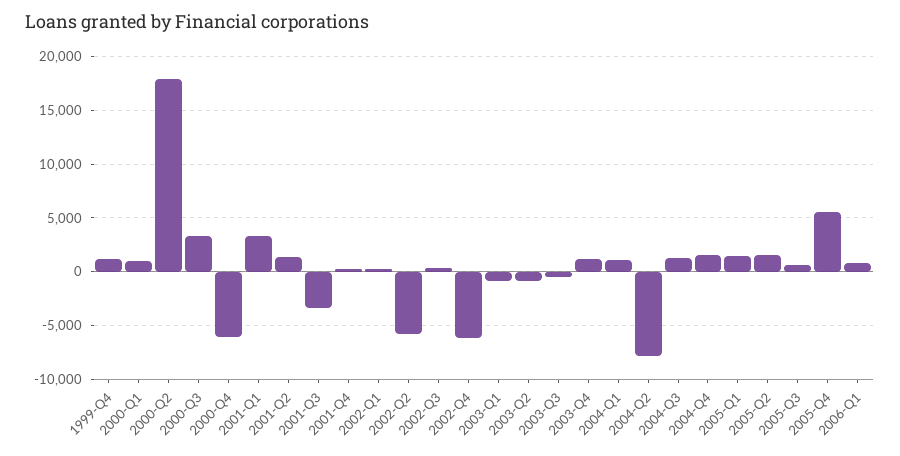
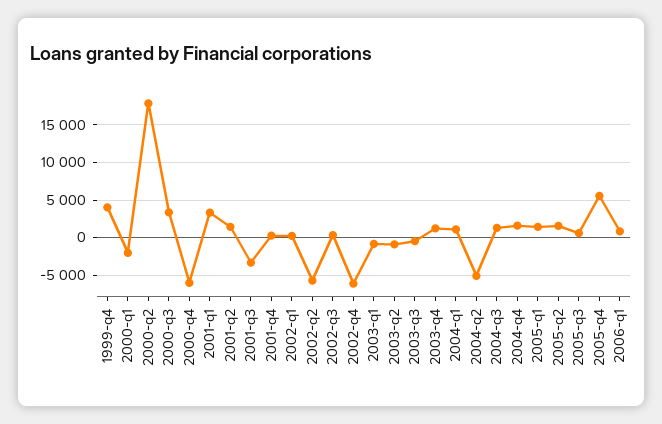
  {
-   "1999-Q4": 1000,
+   "1999-Q4": 4000,
-   "2000-Q1": 1000,
+   "2000-Q1": -2000,
    "2000-Q2": 18000,
    "2000-Q3": 3000,
    "2000-Q4": -6000,
    "2001-Q1": 3000,
    "2001-Q2": 1000,
    "2001-Q3": -3000,
    "2001-Q4": 0,
    "2002-Q1": 0,
    "2002-Q2": -6000,
    "2002-Q3": 0,
    "2002-Q4": -6000,
    "2003-Q1": -1000,
    "2003-Q2": -1000,
    "2003-Q3": 0,
    "2003-Q4": 1000,
    "2004-Q1": 1000,
-   "2004-Q2": -8000,
+   "2004-Q2": -5000,
    "2004-Q3": 1000,
    "2004-Q4": 2000,
    "2005-Q1": 1000,
    "2005-Q2": 2000,
    "2005-Q3": 1000,
    "2005-Q4": 6000,
    "2006-Q1": 1000
  }

